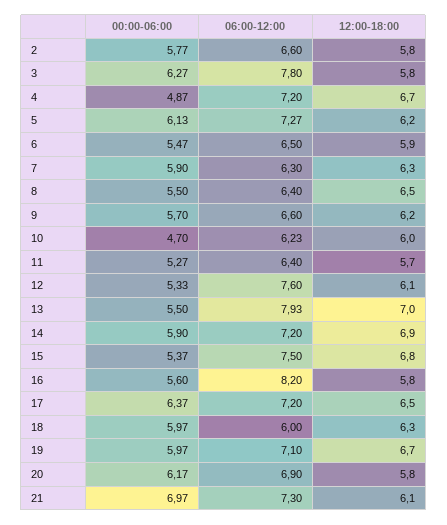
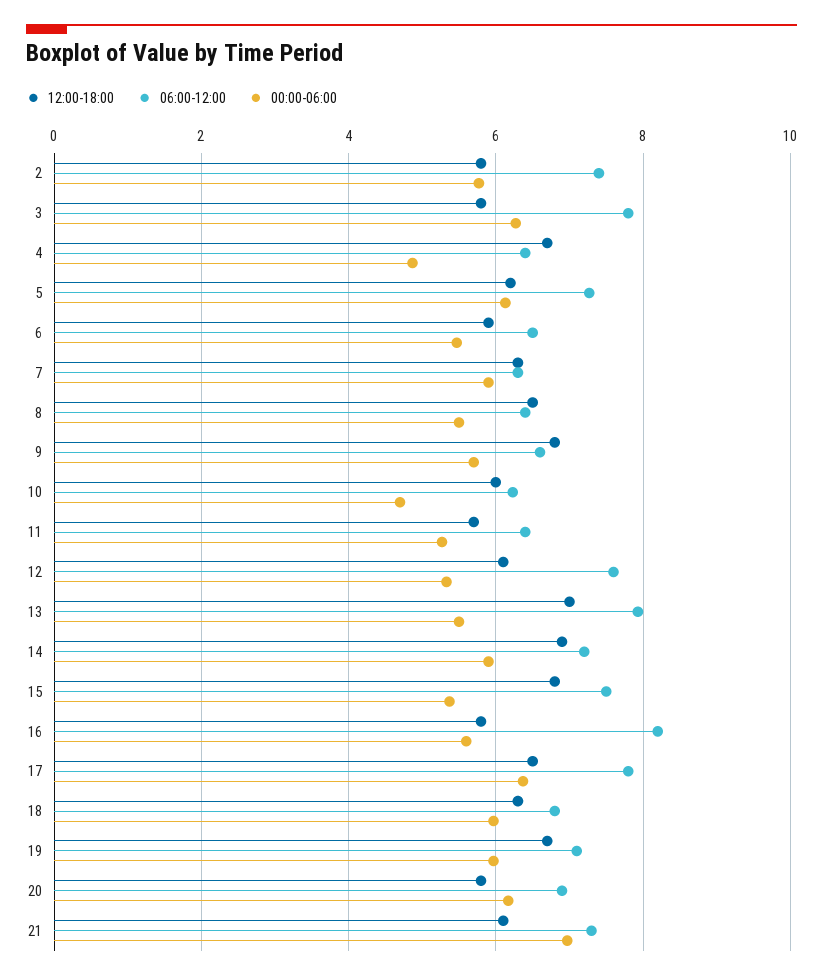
  {
    "00:00-06:00": {
      "2": 5.77,
      "3": 6.27,
      "4": 4.87,
      "5": 6.13,
      "6": 5.47,
      "7": 5.9,
      "8": 5.5,
      "9": 5.7,
      "10": 4.7,
      "11": 5.27,
      "12": 5.33,
      "13": 5.5,
      "14": 5.9,
      "15": 5.37,
      "16": 5.6,
      "17": 6.37,
      "18": 5.97,
      "19": 5.97,
      "20": 6.17,
      "21": 6.97
    },
    "06:00-12:00": {
-     "2": 6.6,
+     "2": 7.4,
      "3": 7.8,
-     "4": 7.2,
+     "4": 6.4,
      "5": 7.27,
      "6": 6.5,
      "7": 6.3,
      "8": 6.4,
      "9": 6.6,
      "10": 6.23,
      "11": 6.4,
      "12": 7.6,
      "13": 7.93,
      "14": 7.2,
      "15": 7.5,
      "16": 8.2,
-     "17": 7.2,
+     "17": 7.8,
-     "18": 6,
+     "18": 6.8,
      "19": 7.1,
      "20": 6.9,
      "21": 7.3
    },
    "12:00-18:00": {
      "2": 5.8,
      "3": 5.8,
      "4": 6.7,
      "5": 6.2,
      "6": 5.9,
      "7": 6.3,
      "8": 6.5,
-     "9": 6.2,
+     "9": 6.8,
      "10": 6,
      "11": 5.7,
      "12": 6.1,
      "13": 7,
      "14": 6.9,
      "15": 6.8,
      "16": 5.8,
      "17": 6.5,
      "18": 6.3,
      "19": 6.7,
      "20": 5.8,
      "21": 6.1
    }
  }

